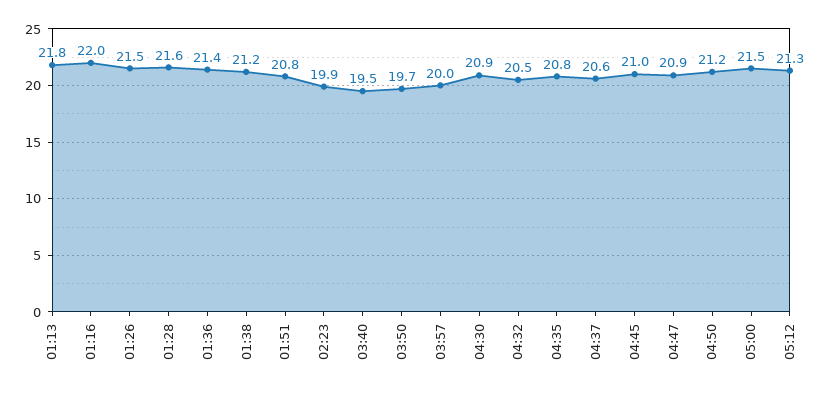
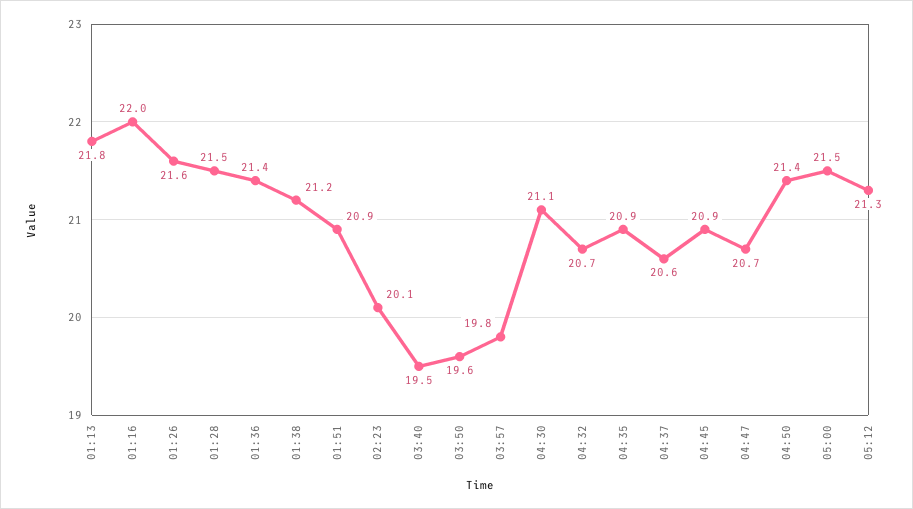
  {
    "01:13": 21.8,
    "01:16": 22,
-   "01:26": 21.5,
+   "01:26": 21.6,
-   "01:28": 21.6,
+   "01:28": 21.5,
    "01:36": 21.4,
    "01:38": 21.2,
-   "01:51": 20.8,
+   "01:51": 20.9,
-   "02:23": 19.9,
+   "02:23": 20.1,
    "03:40": 19.5,
-   "03:50": 19.7,
+   "03:50": 19.6,
-   "03:57": 20,
+   "03:57": 19.8,
-   "04:30": 20.9,
+   "04:30": 21.1,
-   "04:32": 20.5,
+   "04:32": 20.7,
-   "04:35": 20.8,
+   "04:35": 20.9,
    "04:37": 20.6,
-   "04:45": 21,
+   "04:45": 20.9,
-   "04:47": 20.9,
+   "04:47": 20.7,
-   "04:50": 21.2,
+   "04:50": 21.4,
    "05:00": 21.5,
    "05:12": 21.3
  }

